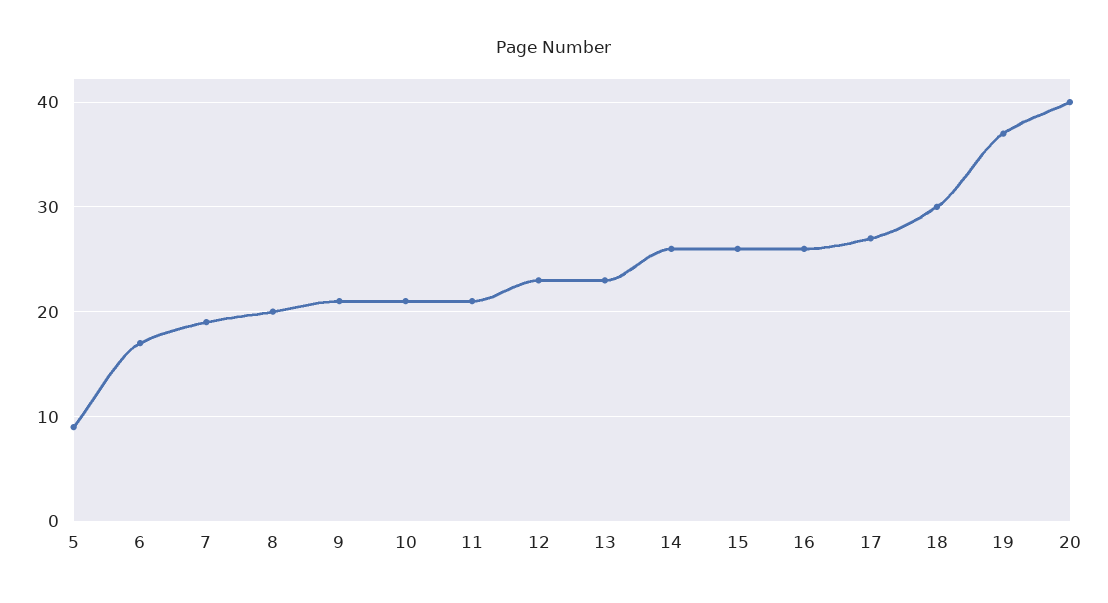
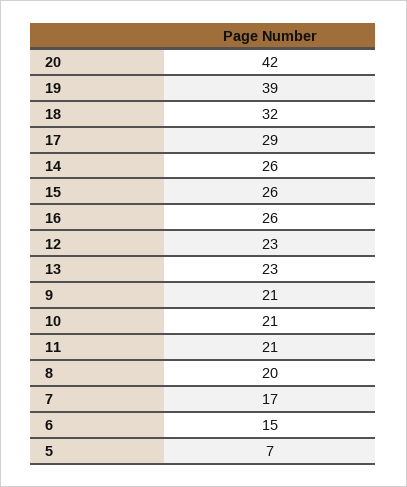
  {
-   "5": 9,
+   "5": 7,
-   "6": 17,
+   "6": 15,
-   "7": 19,
+   "7": 17,
    "8": 20,
    "9": 21,
    "10": 21,
    "11": 21,
    "12": 23,
    "13": 23,
    "14": 26,
    "15": 26,
    "16": 26,
-   "17": 27,
+   "17": 29,
-   "18": 30,
+   "18": 32,
-   "19": 37,
+   "19": 39,
-   "20": 40
+   "20": 42
  }

